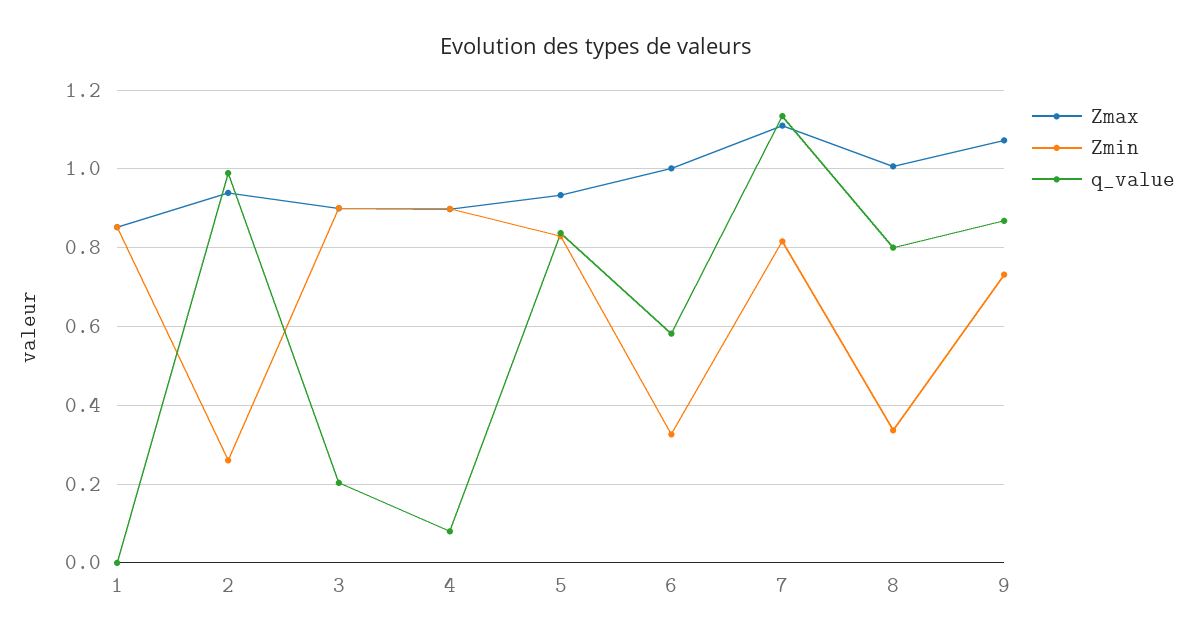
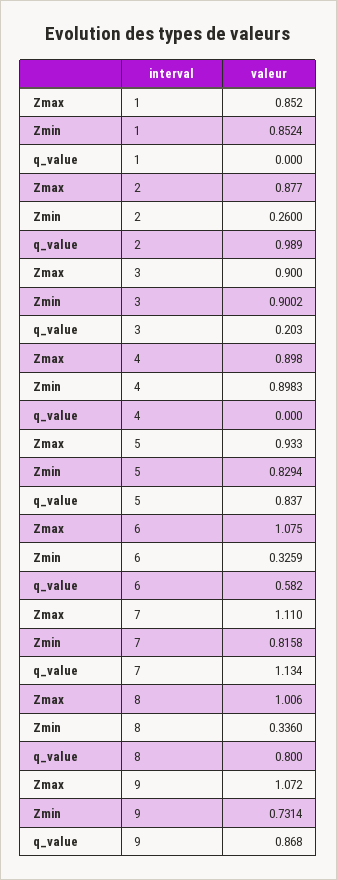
  {
    "Zmax": {
      "1": 0.852,
-     "2": 0.94,
+     "2": 0.877,
      "3": 0.9,
      "4": 0.898,
      "5": 0.933,
-     "6": 1,
+     "6": 1.075,
      "7": 1.11,
      "8": 1.006,
      "9": 1.072
    },
    "Zmin": {
      "1": 0.8524,
      "2": 0.26,
      "3": 0.9002,
      "4": 0.8983,
      "5": 0.8294,
      "6": 0.3259,
      "7": 0.8158,
      "8": 0.336,
      "9": 0.7314
    },
    "q_value": {
      "1": 0,
      "2": 0.989,
      "3": 0.203,
-     "4": 0.08,
+     "4": 0,
      "5": 0.837,
      "6": 0.582,
      "7": 1.134,
      "8": 0.8,
      "9": 0.868
    }
  }

